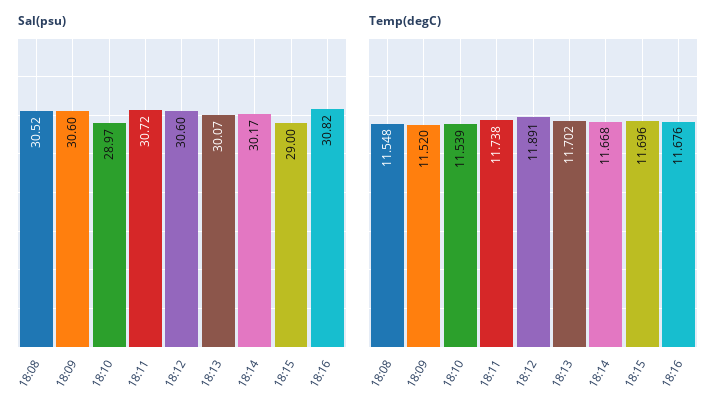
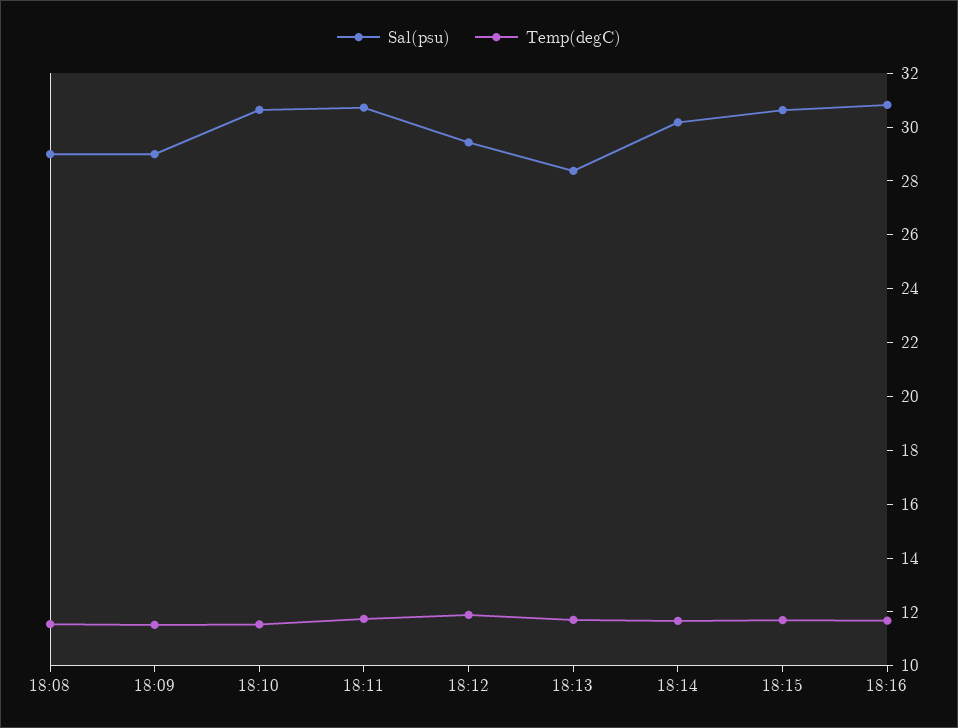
  {
    "Sal(psu)": {
-     "18:08": 30.52,
+     "18:08": 29,
-     "18:09": 30.6,
+     "18:09": 29,
-     "18:10": 28.97,
+     "18:10": 30.5,
      "18:11": 30.72,
-     "18:12": 30.6,
+     "18:12": 29.5,
-     "18:13": 30.07,
+     "18:13": 28.5,
      "18:14": 30.17,
-     "18:15": 29,
+     "18:15": 30.5,
      "18:16": 30.82
    },
    "Temp(degC)": {
      "18:08": 11.548,
      "18:09": 11.52,
      "18:10": 11.539,
      "18:11": 11.738,
      "18:12": 11.891,
      "18:13": 11.702,
      "18:14": 11.668,
      "18:15": 11.696,
      "18:16": 11.676
    }
  }

